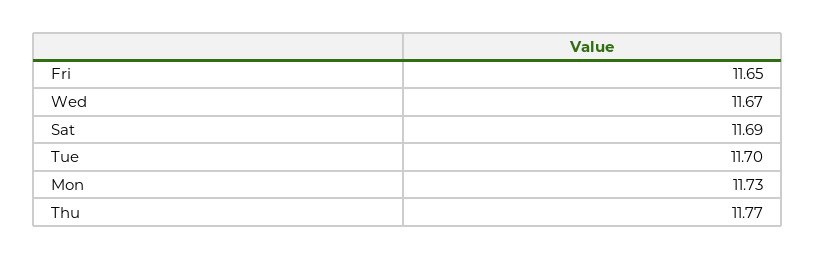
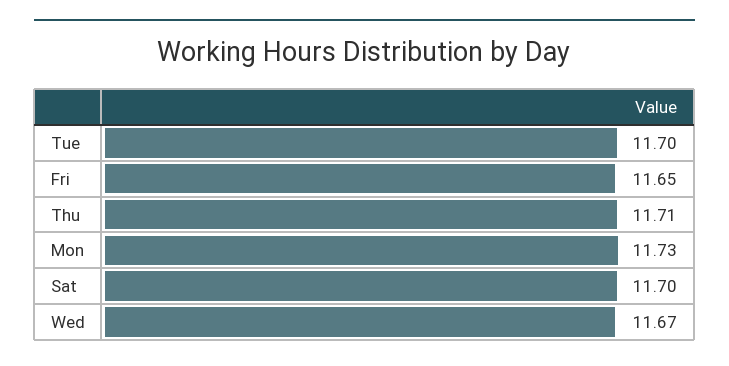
  {
    "Fri": 11.65,
    "Wed": 11.67,
-   "Sat": 11.69,
+   "Sat": 11.7,
    "Tue": 11.7,
    "Mon": 11.73,
-   "Thu": 11.77
+   "Thu": 11.71
  }

